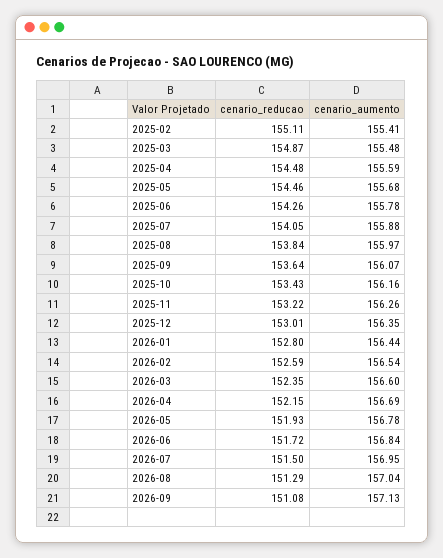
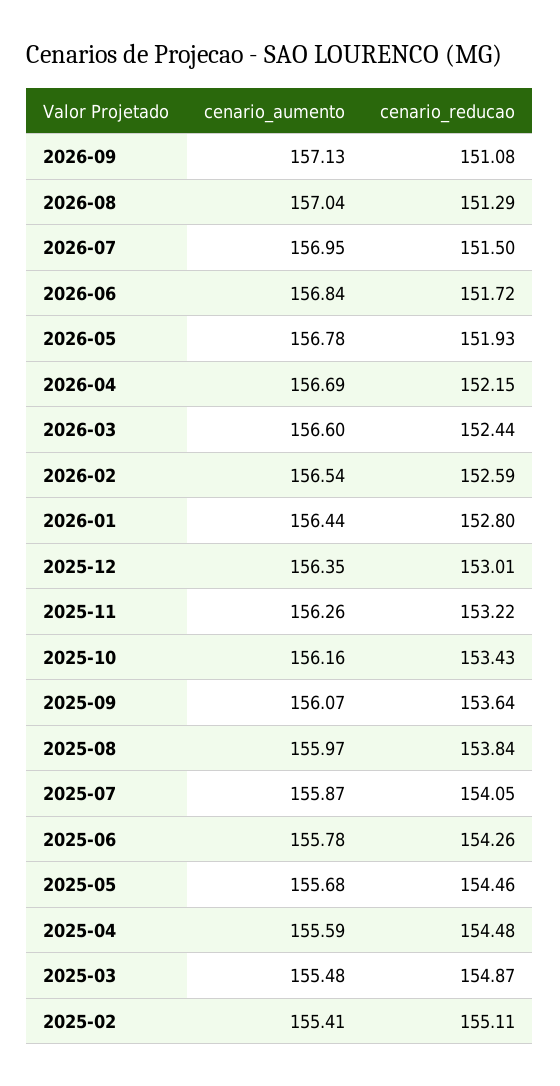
  {
    "cenario_reducao": {
      "2025-02": 155.11,
      "2025-03": 154.87,
      "2025-04": 154.48,
      "2025-05": 154.46,
      "2025-06": 154.26,
      "2025-07": 154.05,
      "2025-08": 153.84,
      "2025-09": 153.64,
      "2025-10": 153.43,
      "2025-11": 153.22,
      "2025-12": 153.01,
      "2026-01": 152.8,
      "2026-02": 152.59,
-     "2026-03": 152.35,
+     "2026-03": 152.44,
      "2026-04": 152.15,
      "2026-05": 151.93,
      "2026-06": 151.72,
      "2026-07": 151.5,
      "2026-08": 151.29,
      "2026-09": 151.08
    },
    "cenario_aumento": {
      "2025-02": 155.41,
      "2025-03": 155.48,
      "2025-04": 155.59,
      "2025-05": 155.68,
      "2025-06": 155.78,
-     "2025-07": 155.88,
+     "2025-07": 155.87,
      "2025-08": 155.97,
      "2025-09": 156.07,
      "2025-10": 156.16,
      "2025-11": 156.26,
      "2025-12": 156.35,
      "2026-01": 156.44,
      "2026-02": 156.54,
      "2026-03": 156.6,
      "2026-04": 156.69,
      "2026-05": 156.78,
      "2026-06": 156.84,
      "2026-07": 156.95,
      "2026-08": 157.04,
      "2026-09": 157.13
    }
  }

